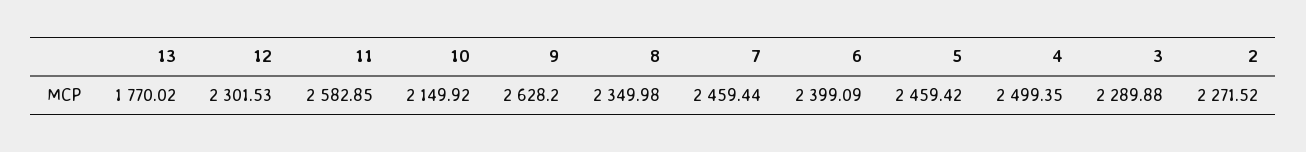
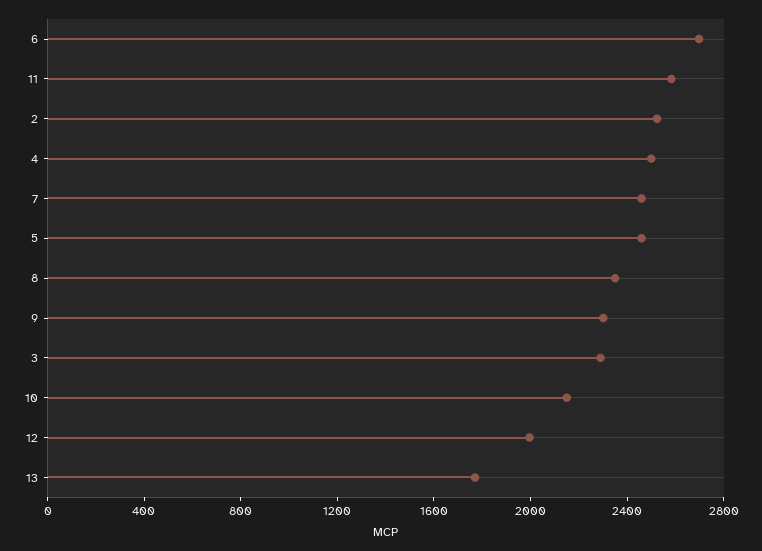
  {
    "13": 1770.02,
-   "12": 2301.53,
+   "12": 2000,
    "11": 2582.85,
    "10": 2149.92,
-   "9": 2628.2,
+   "9": 2300,
    "8": 2349.98,
    "7": 2459.44,
-   "6": 2399.09,
+   "6": 2700,
    "5": 2459.42,
    "4": 2499.35,
    "3": 2289.88,
-   "2": 2271.52
+   "2": 2500
  }

